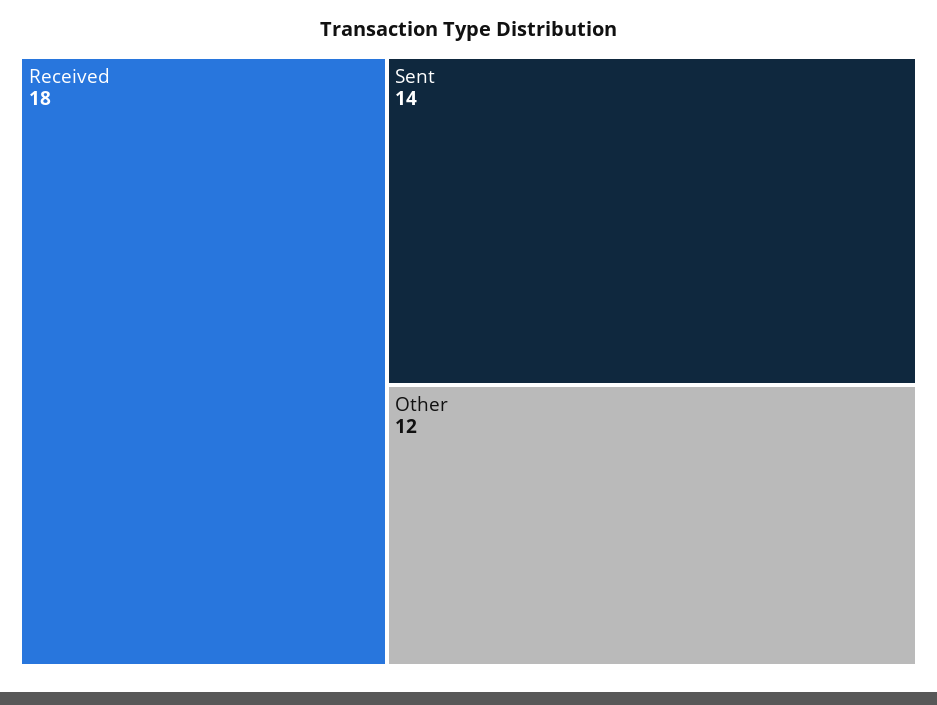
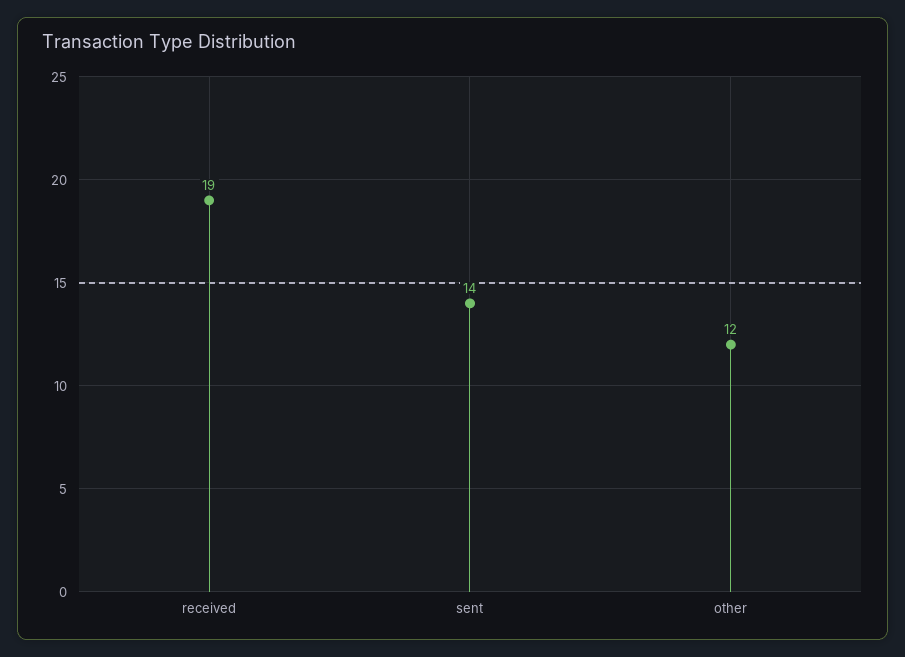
  {
-   "Received": 18,
+   "Received": 19,
    "Sent": 14,
    "Other": 12
  }

